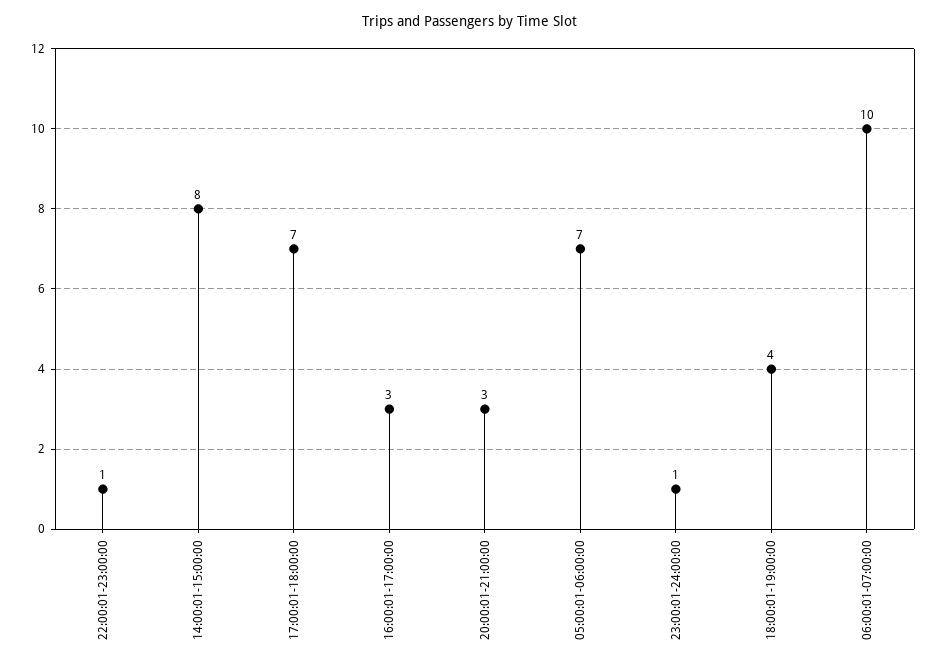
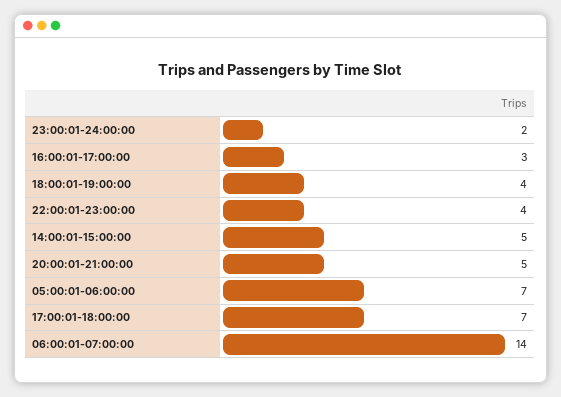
  {
-   "22:00:01-23:00:00": 1,
+   "22:00:01-23:00:00": 4,
-   "14:00:01-15:00:00": 8,
+   "14:00:01-15:00:00": 5,
    "17:00:01-18:00:00": 7,
    "16:00:01-17:00:00": 3,
-   "20:00:01-21:00:00": 3,
+   "20:00:01-21:00:00": 5,
    "05:00:01-06:00:00": 7,
-   "23:00:01-24:00:00": 1,
+   "23:00:01-24:00:00": 2,
    "18:00:01-19:00:00": 4,
-   "06:00:01-07:00:00": 10
+   "06:00:01-07:00:00": 14
  }

